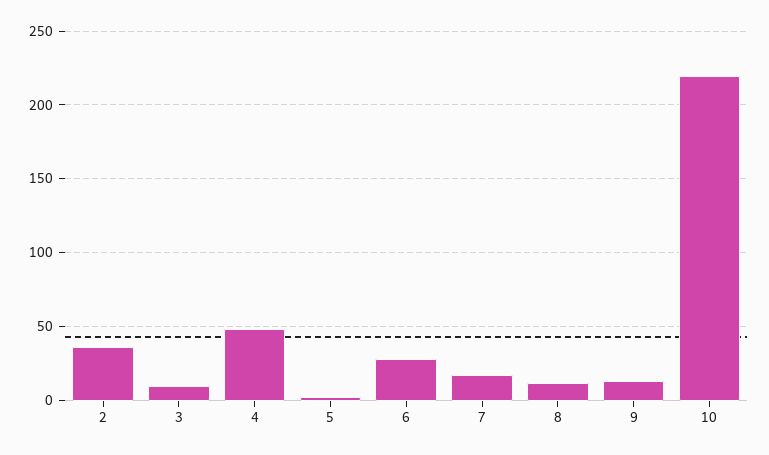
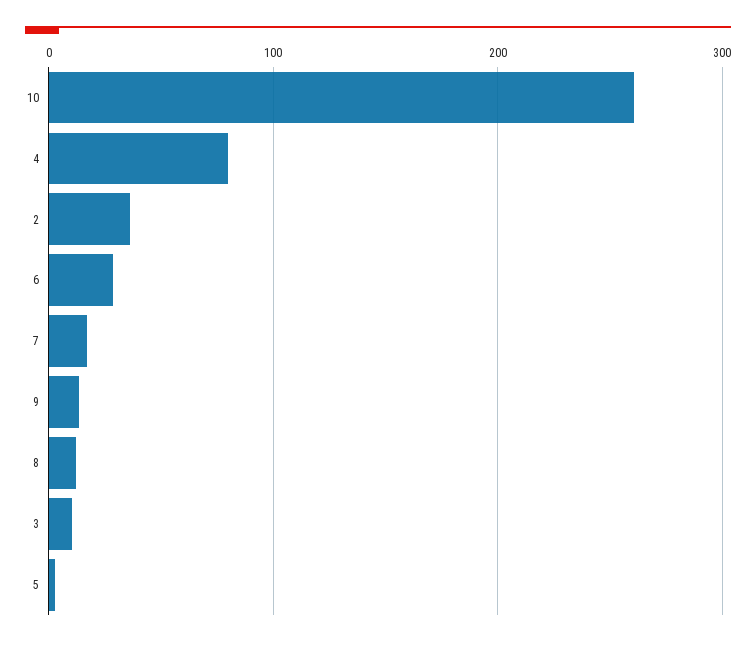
  {
    "2": 35,
    "3": 10,
-   "4": 50,
+   "4": 80,
    "5": 0,
    "6": 30,
    "7": 15,
    "8": 10,
    "9": 15,
-   "10": 220
+   "10": 260
  }

